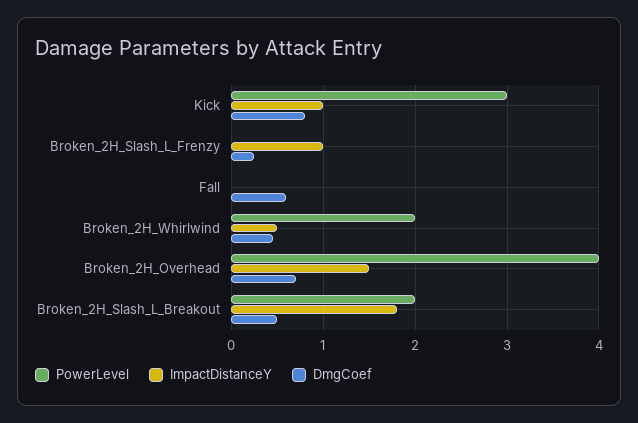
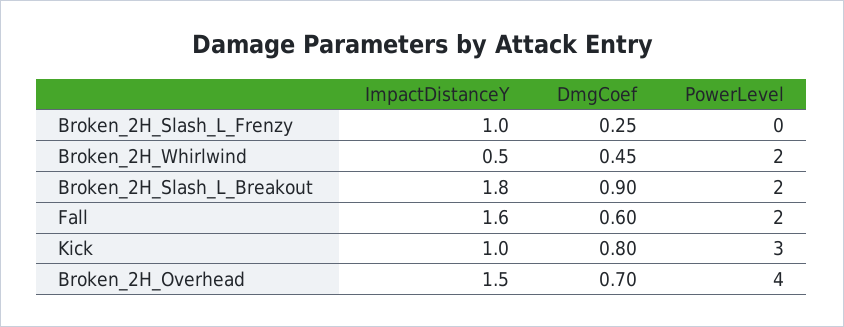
  {
    "PowerLevel": {
      "Kick": 3,
      "Broken_2H_Slash_L_Frenzy": 0,
-     "Fall": 0,
+     "Fall": 2,
      "Broken_2H_Whirlwind": 2,
      "Broken_2H_Overhead": 4,
      "Broken_2H_Slash_L_Breakout": 2
    },
    "ImpactDistanceY": {
      "Kick": 1,
      "Broken_2H_Slash_L_Frenzy": 1,
-     "Fall": 0,
+     "Fall": 1.6,
      "Broken_2H_Whirlwind": 0.5,
      "Broken_2H_Overhead": 1.5,
      "Broken_2H_Slash_L_Breakout": 1.8
    },
    "DmgCoef": {
      "Kick": 0.8,
      "Broken_2H_Slash_L_Frenzy": 0.25,
      "Fall": 0.6,
      "Broken_2H_Whirlwind": 0.45,
      "Broken_2H_Overhead": 0.7,
-     "Broken_2H_Slash_L_Breakout": 0.5
+     "Broken_2H_Slash_L_Breakout": 0.9
    }
  }

